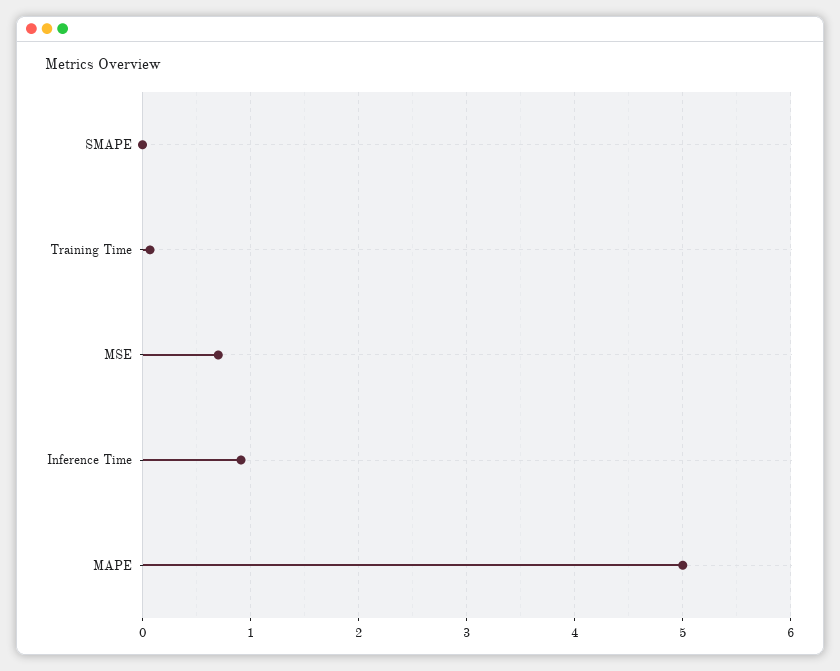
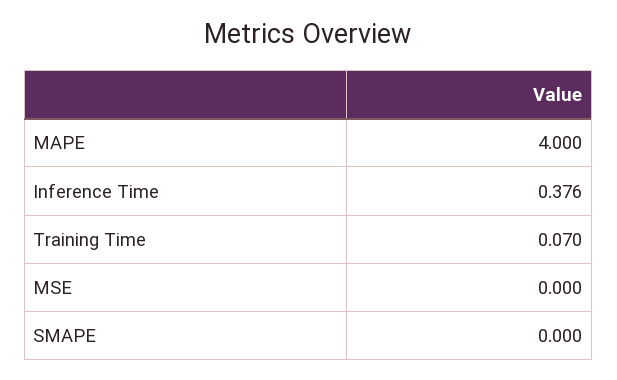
  {
    "SMAPE": 0,
    "Training Time": 0.07,
-   "MSE": 0.7,
+   "MSE": 0,
-   "Inference Time": 0.9,
+   "Inference Time": 0.376,
-   "MAPE": 5
+   "MAPE": 4
  }

